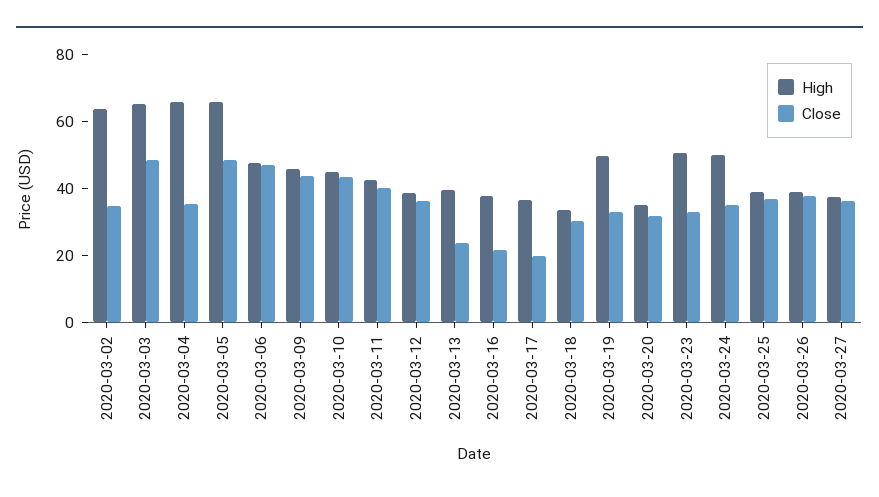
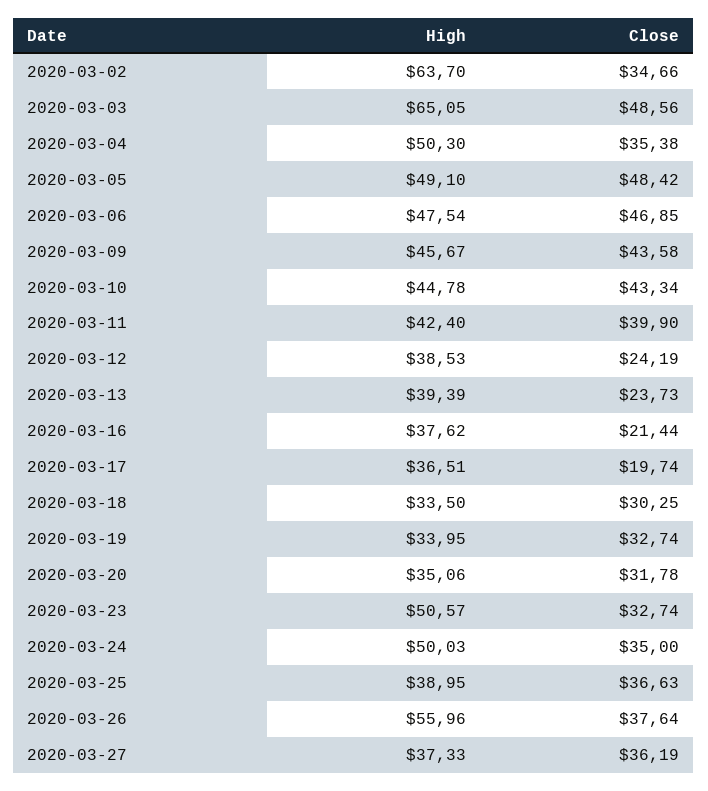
  {
    "High": {
      "2020-03-02": 63.7,
      "2020-03-03": 65.05,
-     "2020-03-04": 65,
+     "2020-03-04": 50.3,
-     "2020-03-05": 65,
+     "2020-03-05": 49.1,
      "2020-03-06": 47.54,
      "2020-03-09": 45.67,
      "2020-03-10": 44.78,
      "2020-03-11": 42.4,
      "2020-03-12": 38.53,
      "2020-03-13": 39.39,
      "2020-03-16": 37.62,
      "2020-03-17": 36.51,
      "2020-03-18": 33.5,
-     "2020-03-19": 50,
+     "2020-03-19": 33.95,
      "2020-03-20": 35.06,
      "2020-03-23": 50.57,
      "2020-03-24": 50.03,
      "2020-03-25": 38.95,
-     "2020-03-26": 40,
+     "2020-03-26": 55.96,
      "2020-03-27": 37.33
    },
    "Close": {
      "2020-03-02": 34.66,
      "2020-03-03": 48.56,
      "2020-03-04": 35.38,
      "2020-03-05": 48.42,
      "2020-03-06": 46.85,
      "2020-03-09": 43.58,
      "2020-03-10": 43.34,
      "2020-03-11": 39.9,
-     "2020-03-12": 35,
+     "2020-03-12": 24.19,
      "2020-03-13": 23.73,
      "2020-03-16": 21.44,
      "2020-03-17": 19.74,
      "2020-03-18": 30.25,
      "2020-03-19": 32.74,
      "2020-03-20": 31.78,
      "2020-03-23": 32.74,
      "2020-03-24": 35,
      "2020-03-25": 36.63,
      "2020-03-26": 37.64,
      "2020-03-27": 36.19
    }
  }

